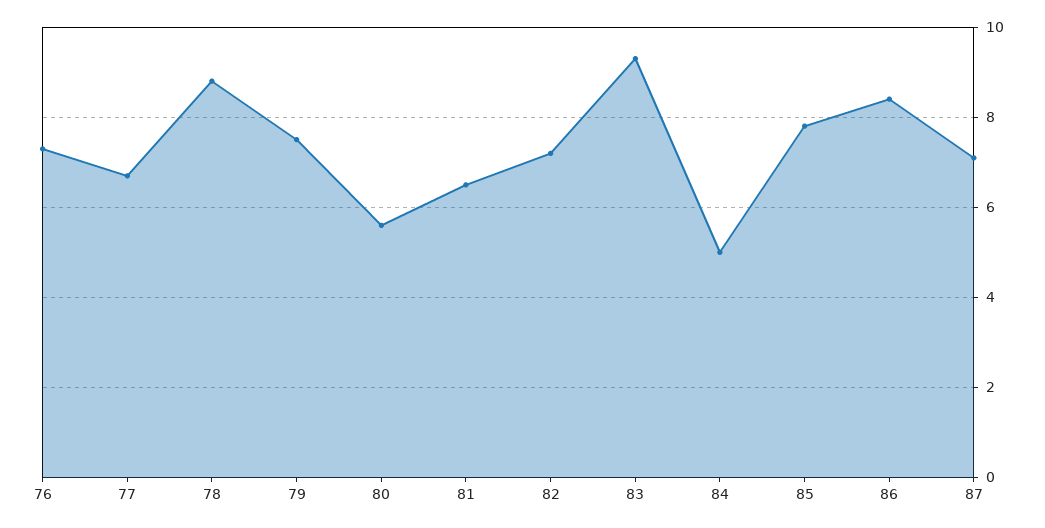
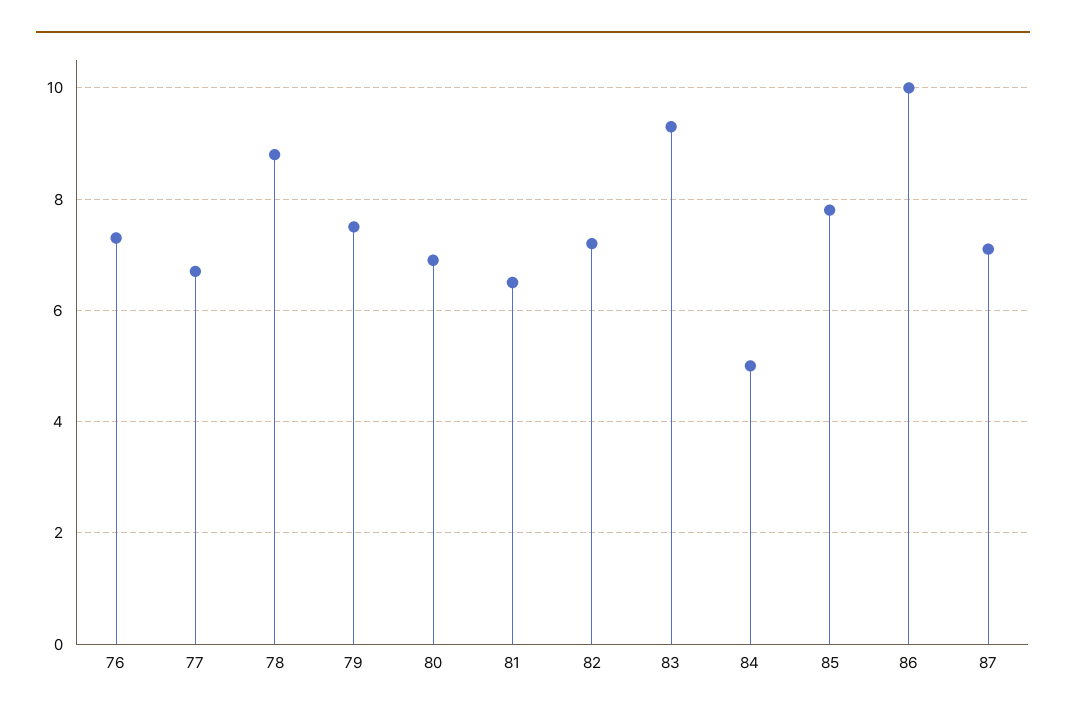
  {
    "76": 7.5,
    "77": 6.5,
    "78": 9,
    "79": 7.5,
-   "80": 5.5,
+   "80": 7,
    "81": 6.5,
    "82": 7,
    "83": 9.5,
    "84": 5,
    "85": 8,
-   "86": 8.5,
+   "86": 10,
    "87": 7
  }

